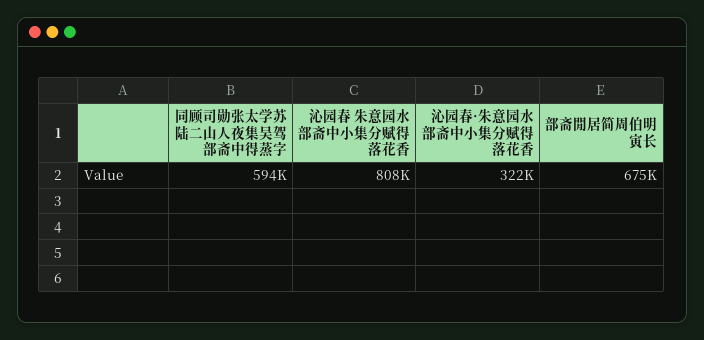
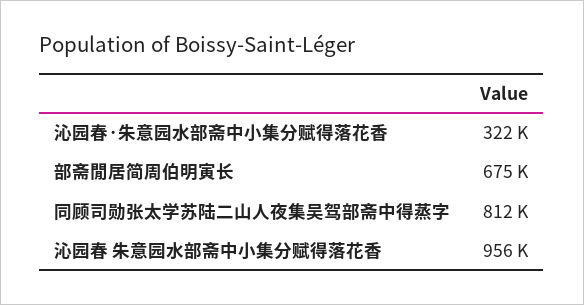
  {
-   "同顾司勋张太学苏陆二山人夜集吴驾部斋中得蒸字": 594000,
+   "同顾司勋张太学苏陆二山人夜集吴驾部斋中得蒸字": 812000,
-   "沁园春 朱意园水部斋中小集分赋得落花香": 808000,
+   "沁园春 朱意园水部斋中小集分赋得落花香": 956000,
    "沁园春·朱意园水部斋中小集分赋得落花香": 322000,
    "部斋閒居简周伯明寅长": 675000
  }

